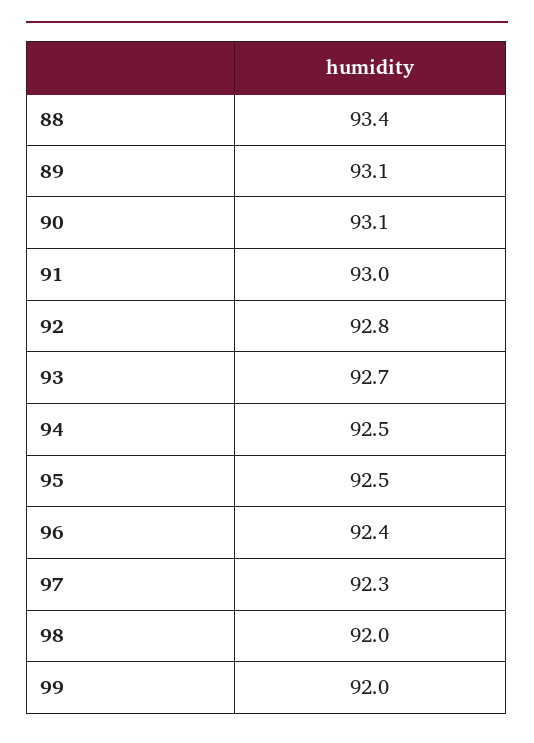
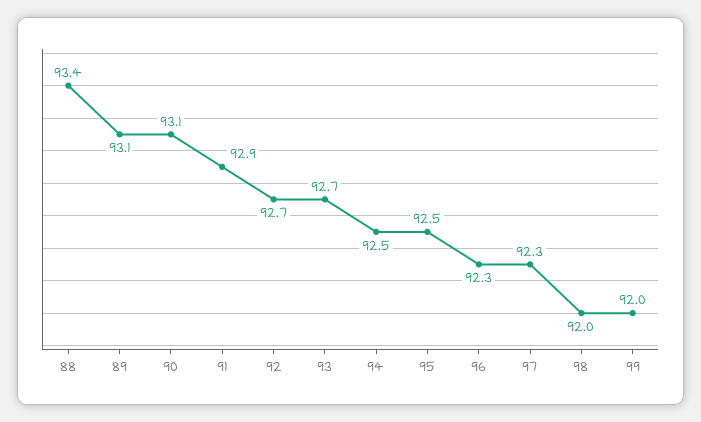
  {
    "88": 93.4,
    "89": 93.1,
    "90": 93.1,
-   "91": 93,
+   "91": 92.9,
-   "92": 92.8,
+   "92": 92.7,
    "93": 92.7,
    "94": 92.5,
    "95": 92.5,
-   "96": 92.4,
+   "96": 92.3,
    "97": 92.3,
    "98": 92,
    "99": 92
  }

